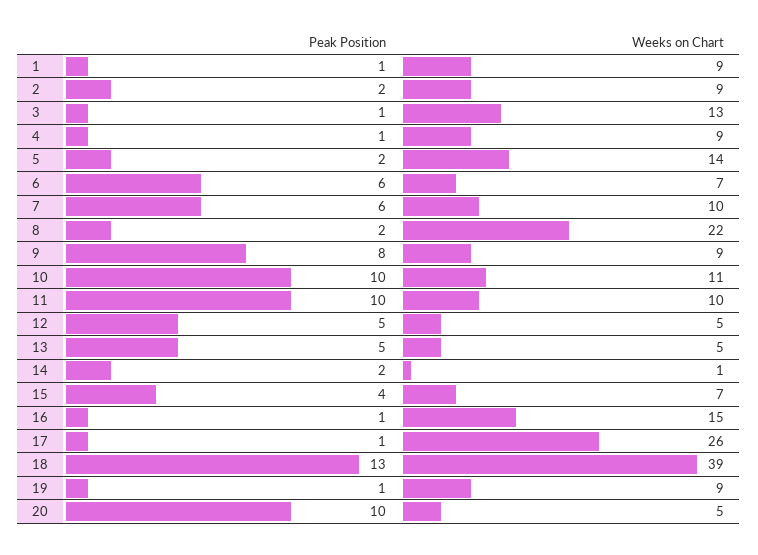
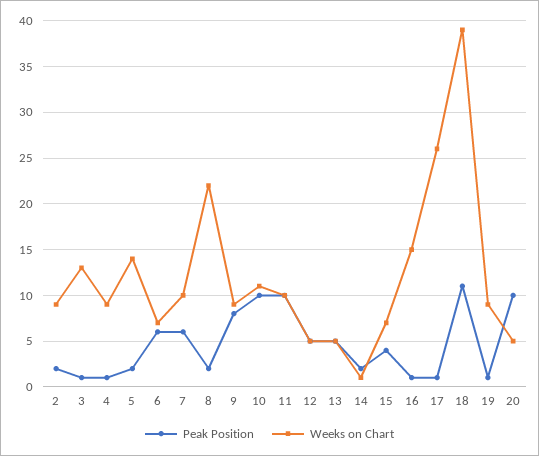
  {
    "Peak Position": {
-     "1": 1,
      "2": 2,
      "3": 1,
      "4": 1,
      "5": 2,
      "6": 6,
      "7": 6,
      "8": 2,
      "9": 8,
      "10": 10,
      "11": 10,
      "12": 5,
      "13": 5,
      "14": 2,
      "15": 4,
      "16": 1,
      "17": 1,
-     "18": 13,
+     "18": 11,
      "19": 1,
      "20": 10
    },
    "Weeks on Chart": {
-     "1": 9,
      "2": 9,
      "3": 13,
      "4": 9,
      "5": 14,
      "6": 7,
      "7": 10,
      "8": 22,
      "9": 9,
      "10": 11,
      "11": 10,
      "12": 5,
      "13": 5,
      "14": 1,
      "15": 7,
      "16": 15,
      "17": 26,
      "18": 39,
      "19": 9,
      "20": 5
    }
  }

